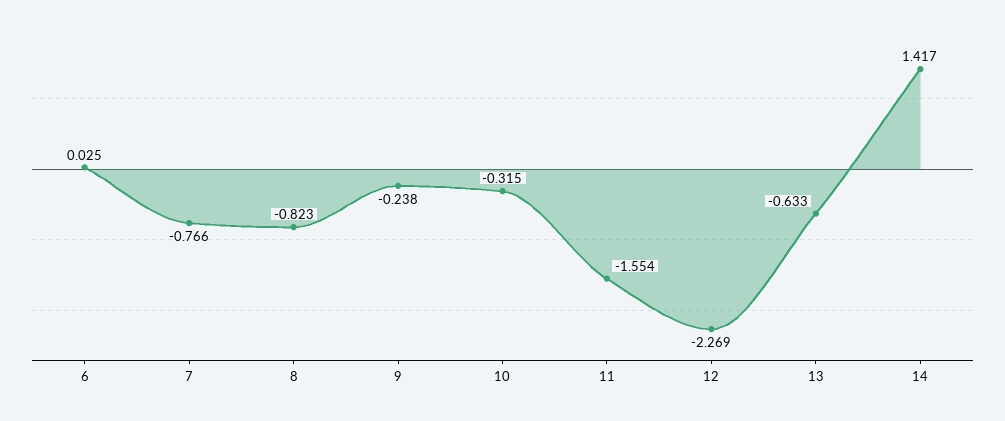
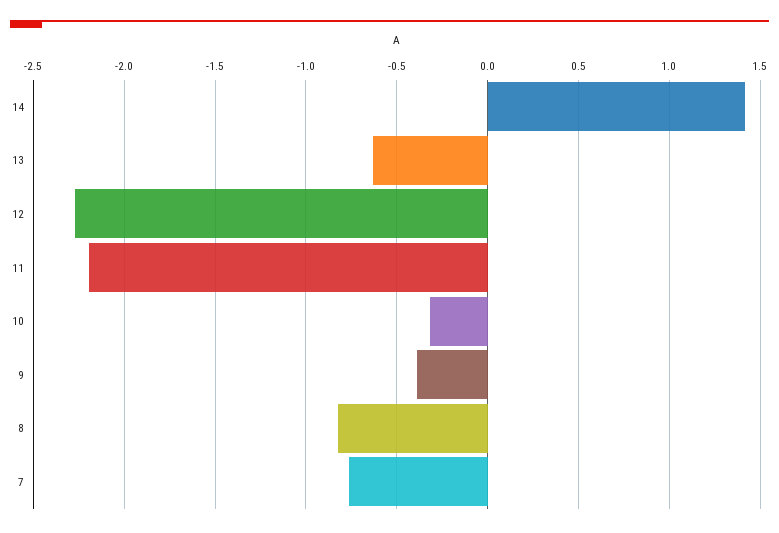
  {
-   "6": 0.025,
    "7": -0.766,
    "8": -0.823,
-   "9": -0.238,
+   "9": -0.4,
    "10": -0.315,
-   "11": -1.554,
+   "11": -2.2,
    "12": -2.269,
    "13": -0.633,
    "14": 1.417
  }

